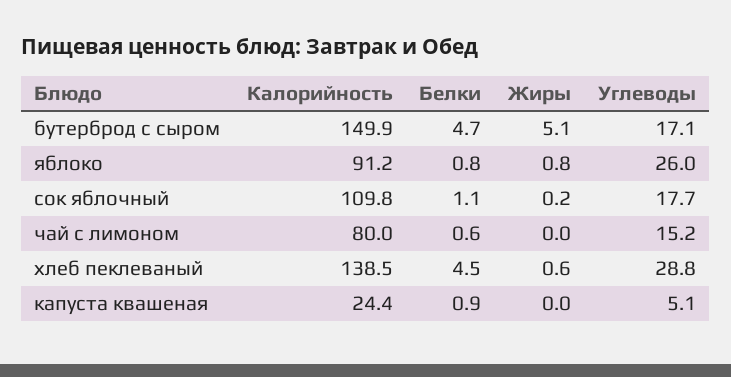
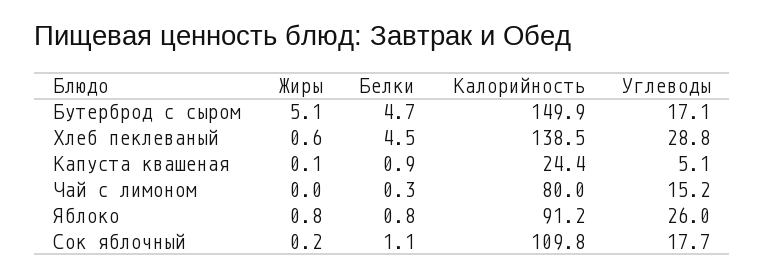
  {
    "Калорийность": {
      "бутерброд с сыром": 149.9,
      "яблоко": 91.2,
      "сок яблочный": 109.8,
      "чай с лимоном": 80,
      "хлеб пеклеваный": 138.5,
      "капуста квашеная": 24.4
    },
    "Белки": {
      "бутерброд с сыром": 4.7,
      "яблоко": 0.8,
      "сок яблочный": 1.1,
-     "чай с лимоном": 0.6,
+     "чай с лимоном": 0.3,
      "хлеб пеклеваный": 4.5,
      "капуста квашеная": 0.9
    },
    "Жиры": {
      "бутерброд с сыром": 5.1,
      "яблоко": 0.8,
      "сок яблочный": 0.2,
      "чай с лимоном": 0,
      "хлеб пеклеваный": 0.6,
-     "капуста квашеная": 0
+     "капуста квашеная": 0.1
    },
    "Углеводы": {
      "бутерброд с сыром": 17.1,
      "яблоко": 26,
      "сок яблочный": 17.7,
      "чай с лимоном": 15.2,
      "хлеб пеклеваный": 28.8,
      "капуста квашеная": 5.1
    }
  }

